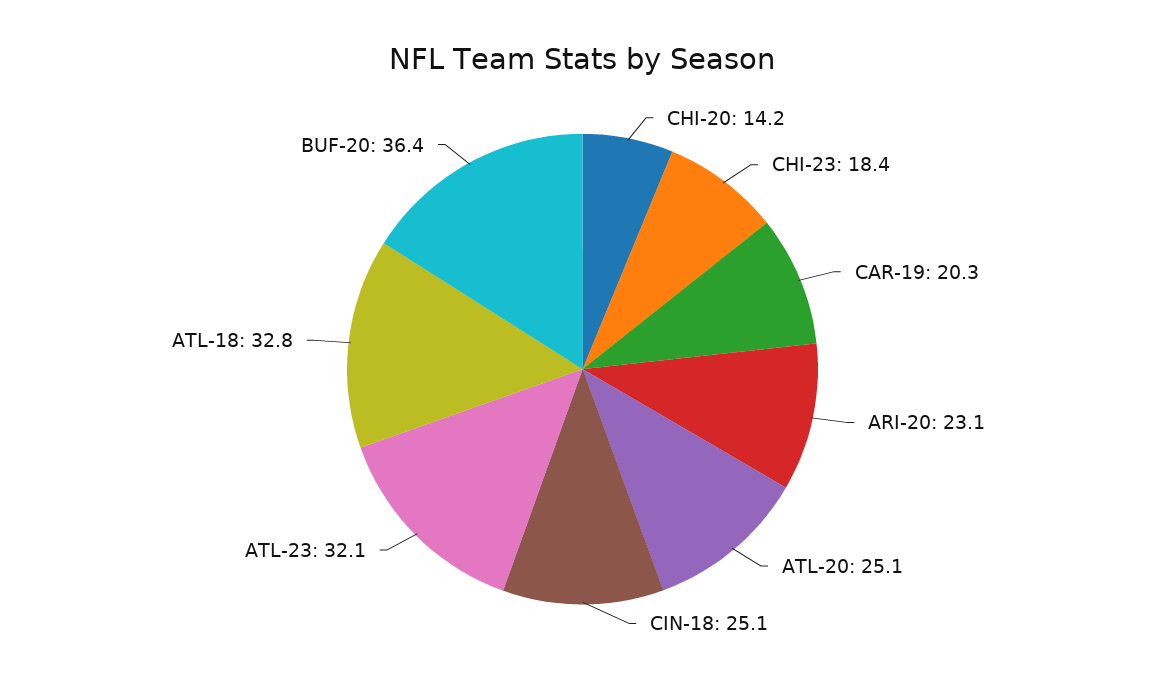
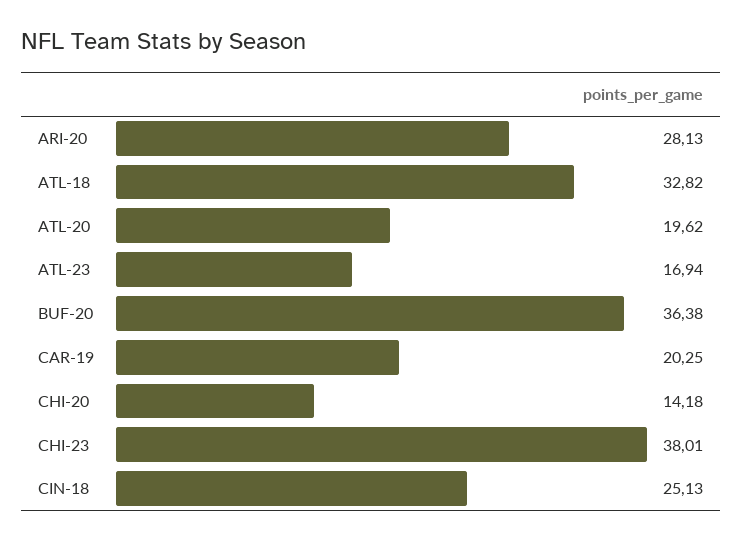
  {
    "CHI-20": 14.18,
-   "CHI-23": 18.4,
+   "CHI-23": 38.01,
    "CAR-19": 20.25,
-   "ARI-20": 23.1,
+   "ARI-20": 28.13,
-   "ATL-20": 25.1,
+   "ATL-20": 19.62,
    "CIN-18": 25.13,
-   "ATL-23": 32.1,
+   "ATL-23": 16.94,
    "ATL-18": 32.82,
    "BUF-20": 36.38
  }

